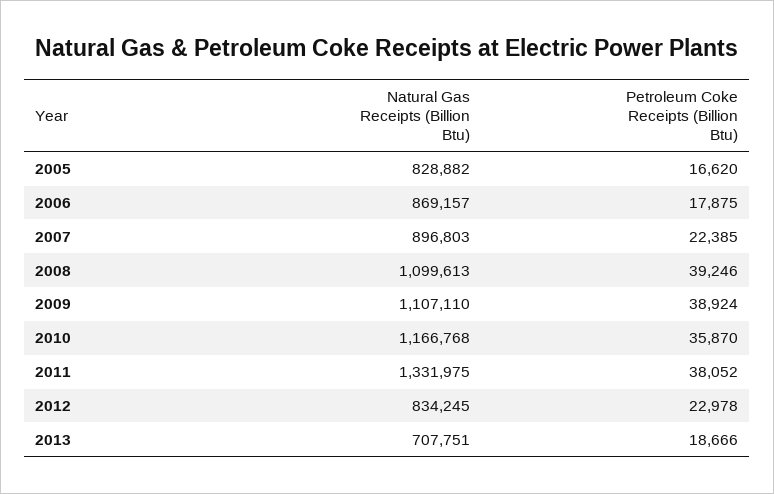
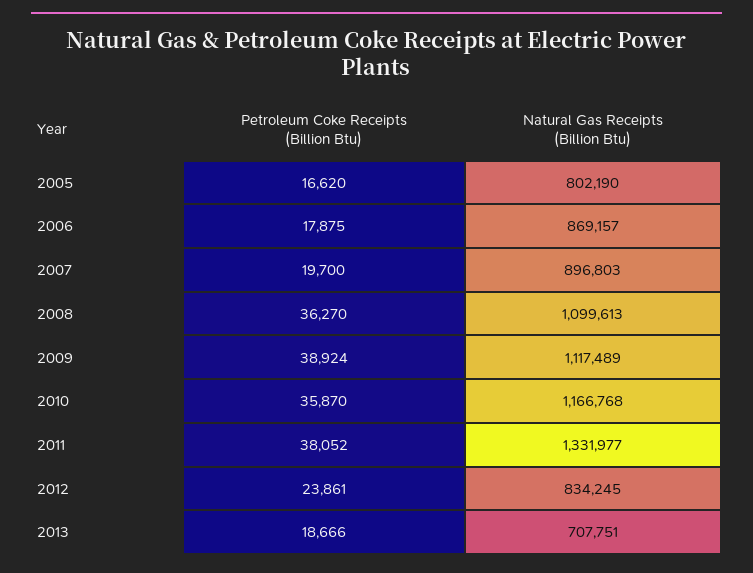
  {
    "Natural Gas Receipts (Billion Btu)": {
-     "2005": 828882,
+     "2005": 802190,
      "2006": 869157,
      "2007": 896803,
      "2008": 1099613,
-     "2009": 1107110,
+     "2009": 1117489,
      "2010": 1166768,
-     "2011": 1331975,
+     "2011": 1331977,
      "2012": 834245,
      "2013": 707751
    },
    "Petroleum Coke Receipts (Billion Btu)": {
      "2005": 16620,
      "2006": 17875,
-     "2007": 22385,
+     "2007": 19700,
-     "2008": 39246,
+     "2008": 36270,
      "2009": 38924,
      "2010": 35870,
      "2011": 38052,
-     "2012": 22978,
+     "2012": 23861,
      "2013": 18666
    }
  }

